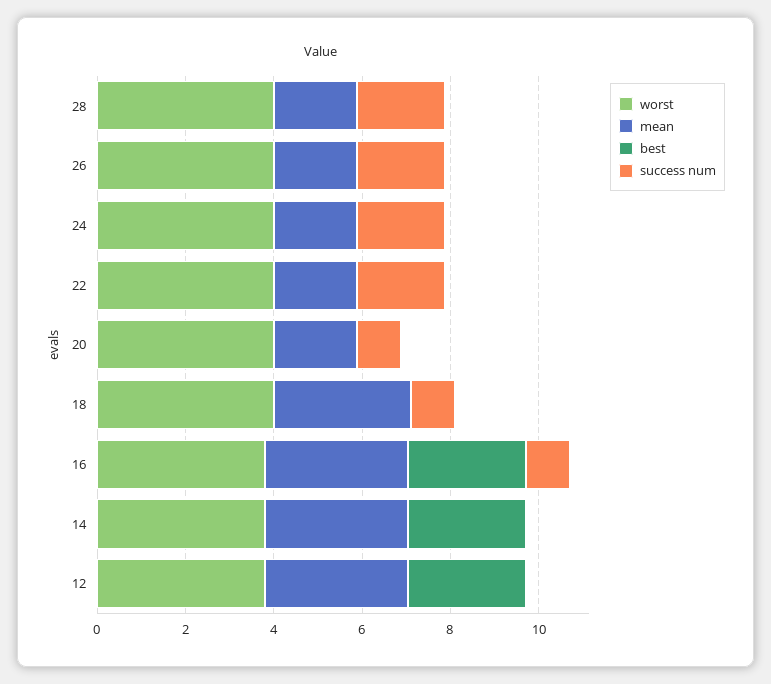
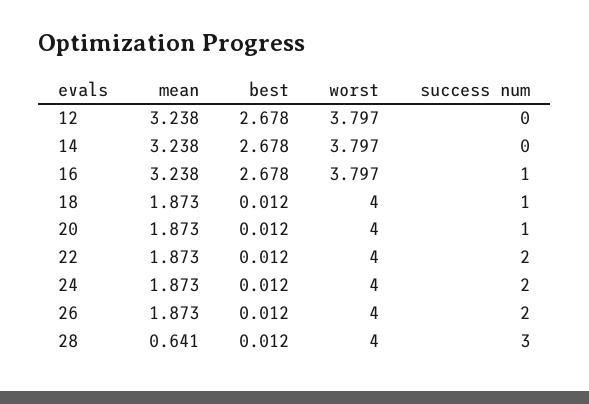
  {
    "worst": {
      "28": 4,
      "26": 4,
      "24": 4,
      "22": 4,
      "20": 4,
      "18": 4,
      "16": 3.797,
      "14": 3.797,
      "12": 3.797
    },
    "mean": {
-     "28": 2,
+     "28": 0.641,
      "26": 1.873,
      "24": 1.873,
      "22": 1.873,
      "20": 1.873,
-     "18": 3,
+     "18": 1.873,
      "16": 3.238,
      "14": 3.238,
      "12": 3.238
    },
    "best": {
      "28": 0.012,
      "26": 0.012,
      "24": 0.012,
      "22": 0.012,
      "20": 0.012,
      "18": 0.012,
      "16": 2.678,
      "14": 2.678,
      "12": 2.678
    },
    "success num": {
-     "28": 2,
+     "28": 3,
      "26": 2,
      "24": 2,
      "22": 2,
      "20": 1,
      "18": 1,
      "16": 1,
      "14": 0,
      "12": 0
    }
  }

